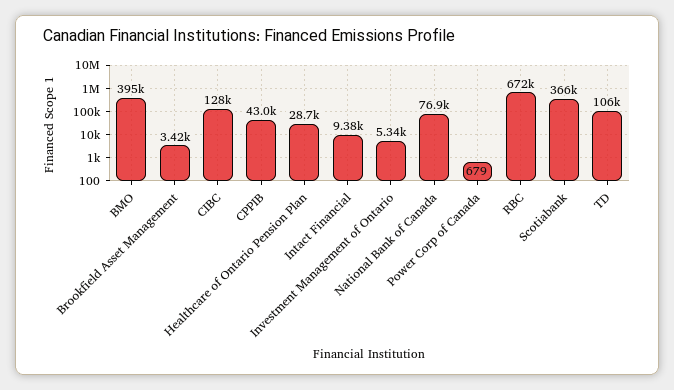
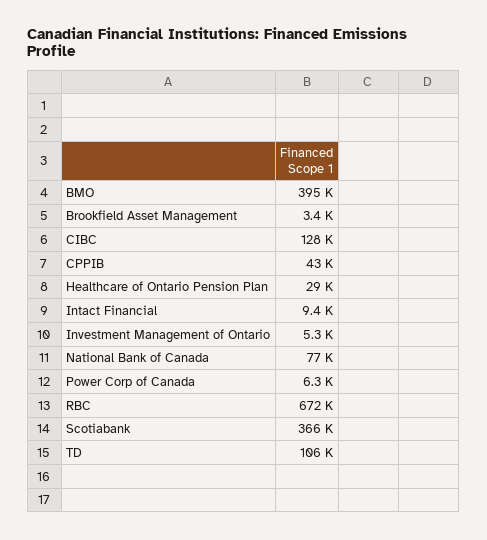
  {
    "BMO": 395000,
    "Brookfield Asset Management": 3420,
    "CIBC": 128000,
    "CPPIB": 43000,
    "Healthcare of Ontario Pension Plan": 28700,
    "Intact Financial": 9380,
    "Investment Management of Ontario": 5340,
    "National Bank of Canada": 76900,
-   "Power Corp of Canada": 679,
+   "Power Corp of Canada": 6300,
    "RBC": 672000,
    "Scotiabank": 366000,
    "TD": 106000
  }

